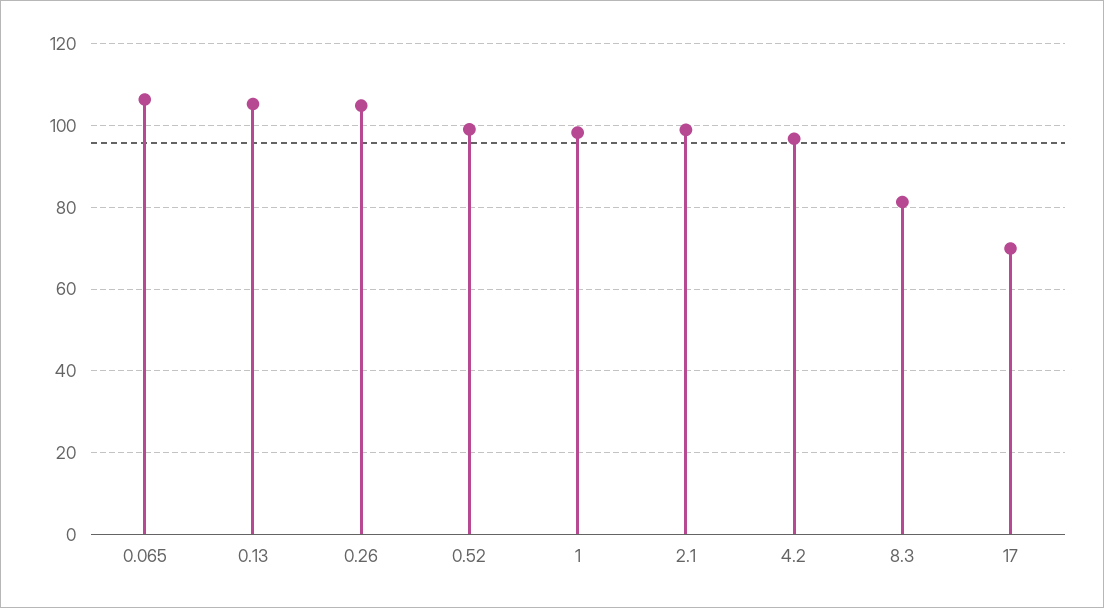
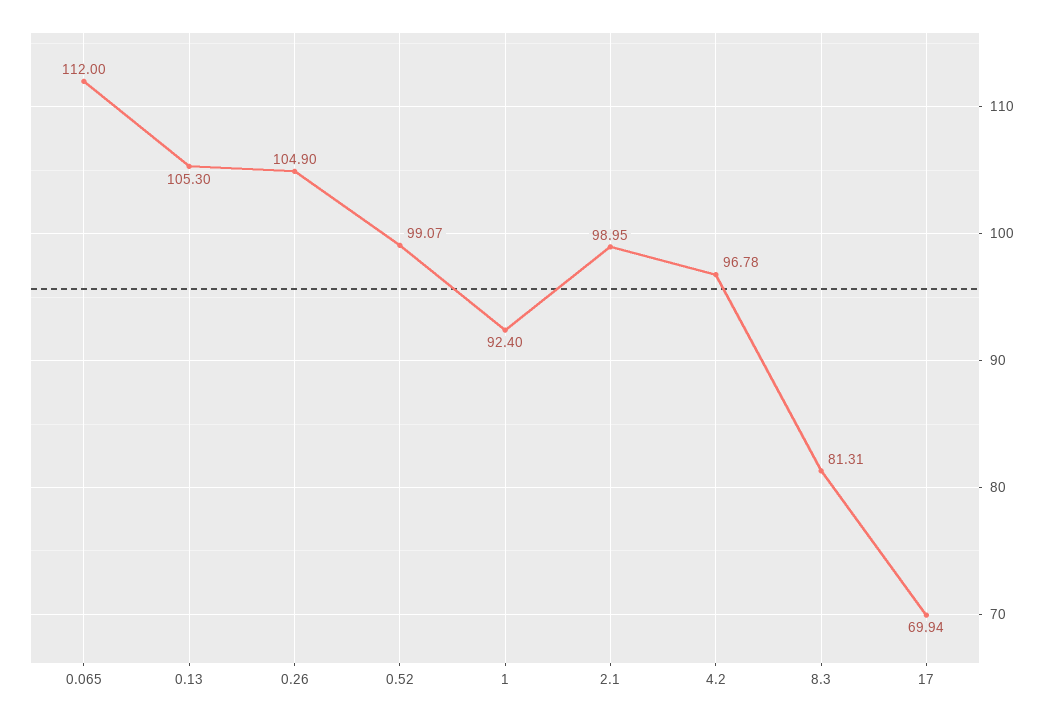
  {
-   "0.065": 106,
+   "0.065": 112,
    "0.13": 105.3,
    "0.26": 104.9,
    "0.52": 99.07,
-   "1": 98,
+   "1": 92.4,
    "2.1": 98.95,
    "4.2": 96.78,
    "8.3": 81.31,
    "17": 69.94
  }

